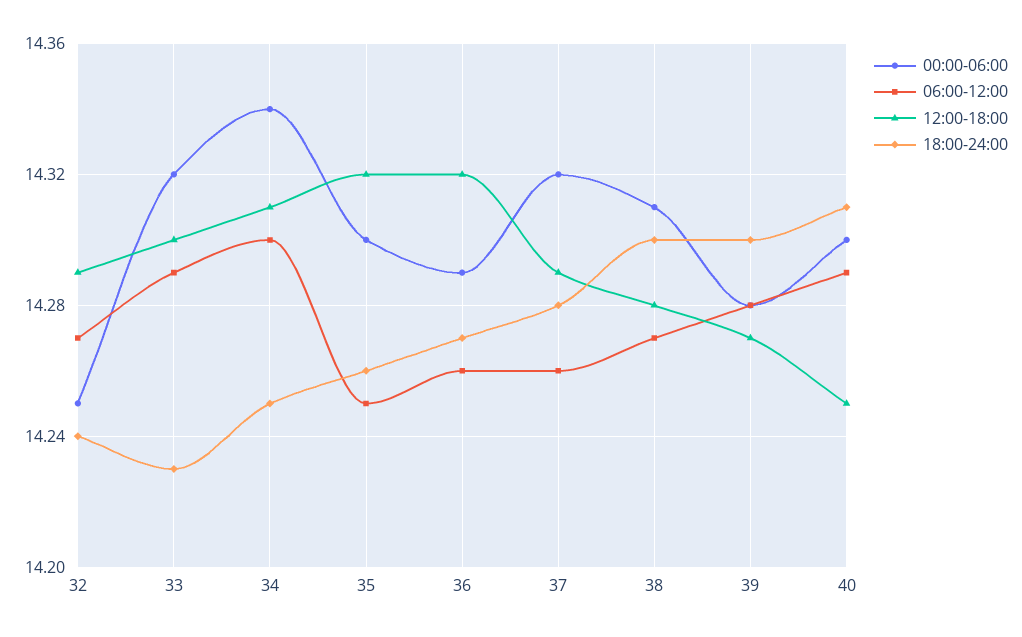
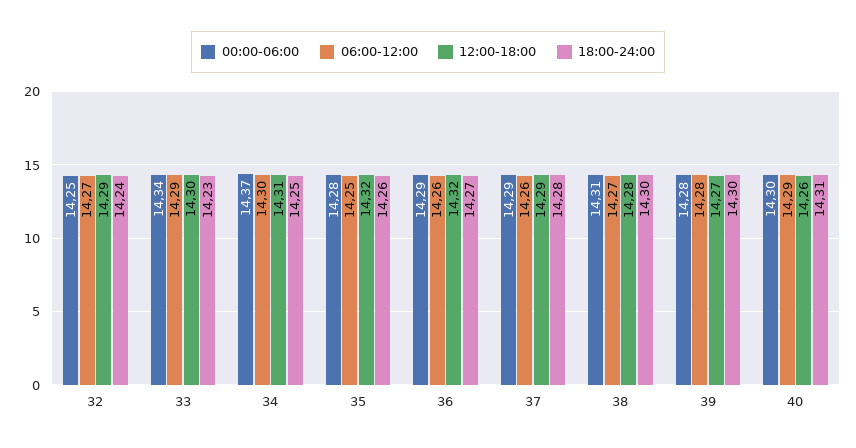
  {
    "00:00-06:00": {
      "32": 14.25,
-     "33": 14.32,
+     "33": 14.34,
-     "34": 14.34,
+     "34": 14.37,
-     "35": 14.3,
+     "35": 14.28,
      "36": 14.29,
-     "37": 14.32,
+     "37": 14.29,
      "38": 14.31,
      "39": 14.28,
      "40": 14.3
    },
    "06:00-12:00": {
      "32": 14.27,
      "33": 14.29,
      "34": 14.3,
      "35": 14.25,
      "36": 14.26,
      "37": 14.26,
      "38": 14.27,
      "39": 14.28,
      "40": 14.29
    },
    "12:00-18:00": {
      "32": 14.29,
      "33": 14.3,
      "34": 14.31,
      "35": 14.32,
      "36": 14.32,
      "37": 14.29,
      "38": 14.28,
      "39": 14.27,
-     "40": 14.25
+     "40": 14.26
    },
    "18:00-24:00": {
      "32": 14.24,
      "33": 14.23,
      "34": 14.25,
      "35": 14.26,
      "36": 14.27,
      "37": 14.28,
      "38": 14.3,
      "39": 14.3,
      "40": 14.31
    }
  }

